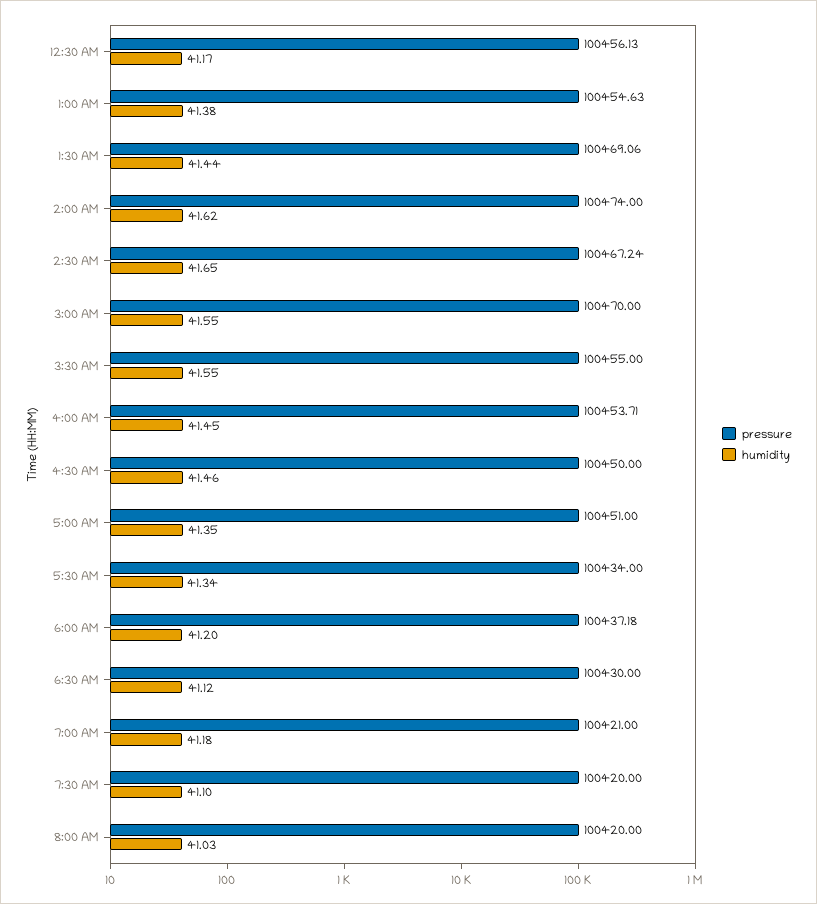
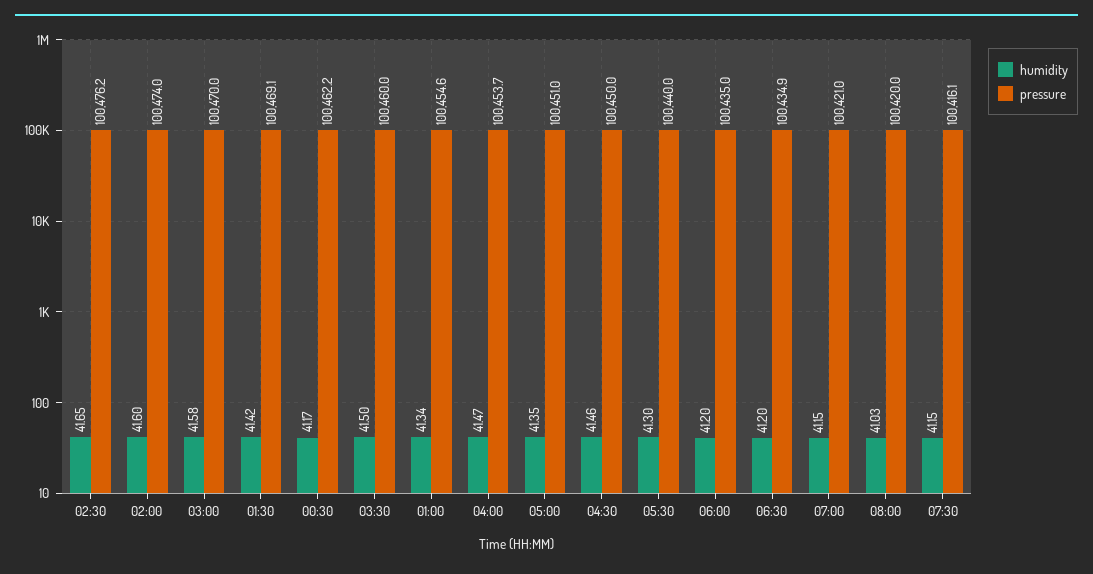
  {
    "pressure": {
-     "12:30 AM": 100456.13,
+     "12:30 AM": 100462.2,
      "1:00 AM": 100454.63,
      "1:30 AM": 100469.06,
      "2:00 AM": 100474,
-     "2:30 AM": 100467.24,
+     "2:30 AM": 100476.2,
      "3:00 AM": 100470,
-     "3:30 AM": 100455,
+     "3:30 AM": 100460,
      "4:00 AM": 100453.71,
      "4:30 AM": 100450,
      "5:00 AM": 100451,
-     "5:30 AM": 100434,
+     "5:30 AM": 100440,
-     "6:00 AM": 100437.18,
+     "6:00 AM": 100435,
-     "6:30 AM": 100430,
+     "6:30 AM": 100434.9,
      "7:00 AM": 100421,
-     "7:30 AM": 100420,
+     "7:30 AM": 100416.1,
      "8:00 AM": 100420
    },
    "humidity": {
      "12:30 AM": 41.17,
-     "1:00 AM": 41.38,
+     "1:00 AM": 41.34,
-     "1:30 AM": 41.44,
+     "1:30 AM": 41.42,
-     "2:00 AM": 41.62,
+     "2:00 AM": 41.6,
      "2:30 AM": 41.65,
-     "3:00 AM": 41.55,
+     "3:00 AM": 41.58,
-     "3:30 AM": 41.55,
+     "3:30 AM": 41.5,
-     "4:00 AM": 41.45,
+     "4:00 AM": 41.47,
      "4:30 AM": 41.46,
      "5:00 AM": 41.35,
-     "5:30 AM": 41.34,
+     "5:30 AM": 41.3,
      "6:00 AM": 41.2,
-     "6:30 AM": 41.12,
+     "6:30 AM": 41.2,
-     "7:00 AM": 41.18,
+     "7:00 AM": 41.15,
-     "7:30 AM": 41.1,
+     "7:30 AM": 41.15,
      "8:00 AM": 41.03
    }
  }

